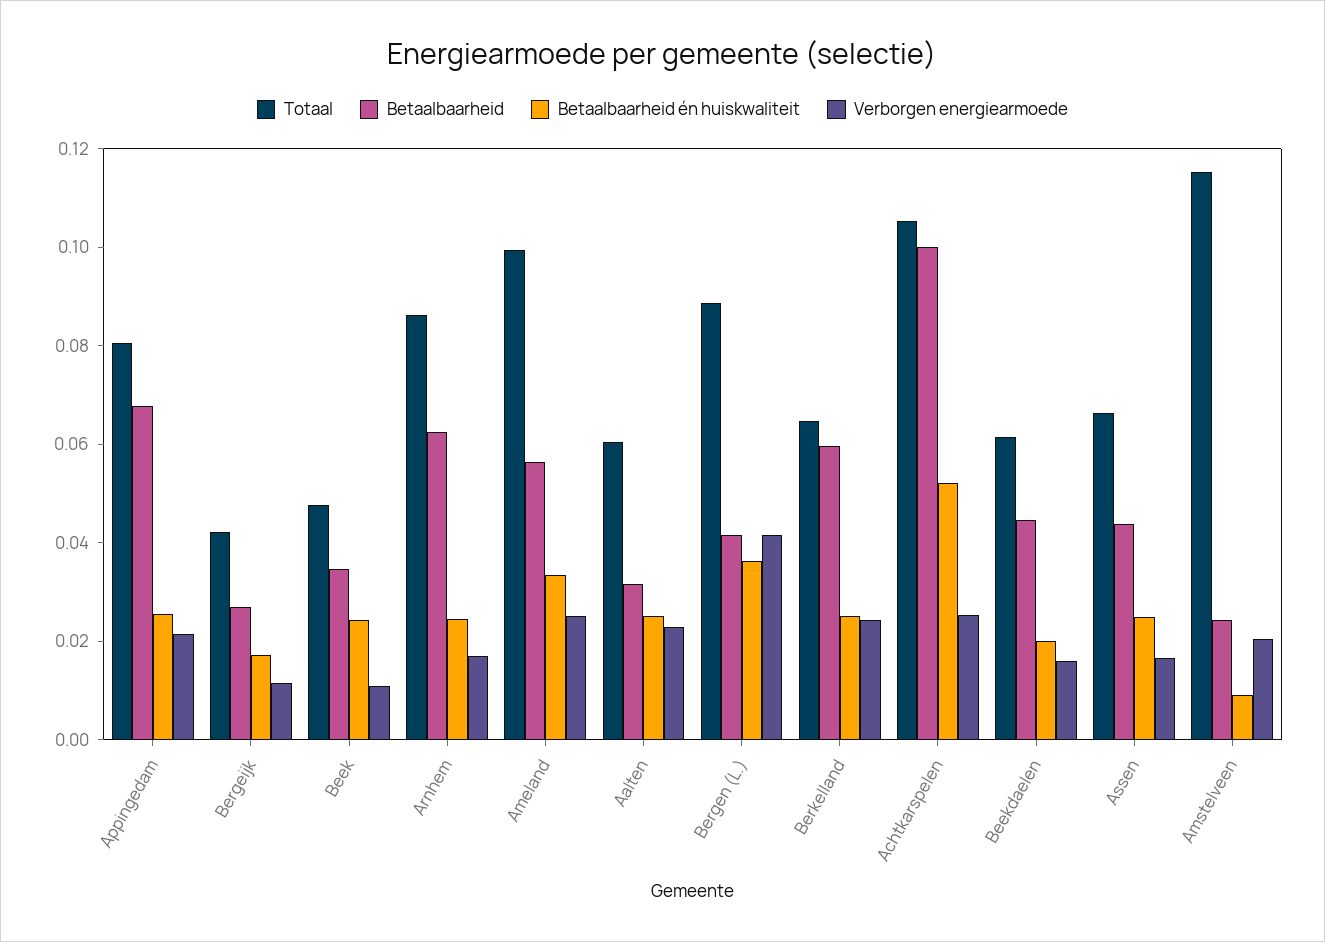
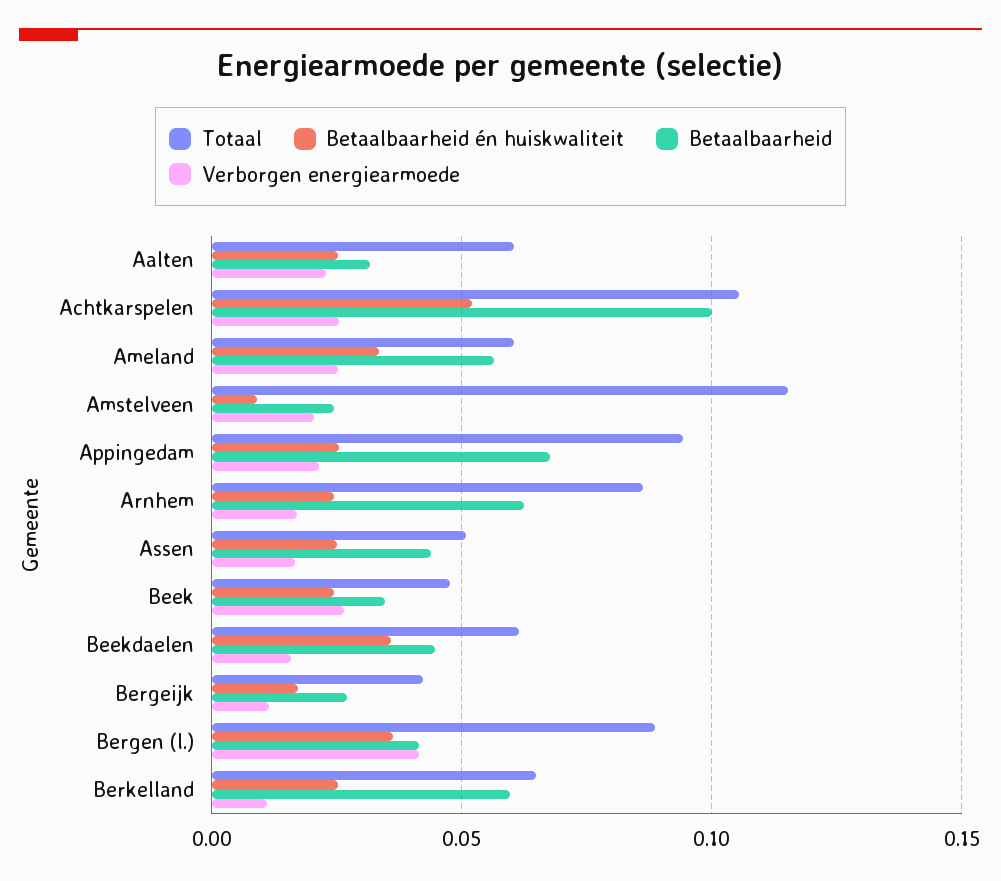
  {
    "Totaal": {
-     "Appingedam": 0.08,
+     "Appingedam": 0.095,
      "Bergeijk": 0.04,
      "Beek": 0.05,
      "Arnhem": 0.085,
-     "Ameland": 0.1,
+     "Ameland": 0.06,
      "Aalten": 0.06,
      "Bergen (L.)": 0.09,
      "Berkelland": 0.065,
      "Achtkarspelen": 0.105,
      "Beekdaelen": 0.06,
-     "Assen": 0.065,
+     "Assen": 0.05,
      "Amstelveen": 0.115
    },
    "Betaalbaarheid": {
      "Appingedam": 0.07,
      "Bergeijk": 0.025,
      "Beek": 0.035,
      "Arnhem": 0.06,
      "Ameland": 0.055,
      "Aalten": 0.03,
      "Bergen (L.)": 0.04,
      "Berkelland": 0.06,
      "Achtkarspelen": 0.1,
      "Beekdaelen": 0.045,
      "Assen": 0.045,
      "Amstelveen": 0.025
    },
    "Betaalbaarheid én huiskwaliteit": {
      "Appingedam": 0.025,
      "Bergeijk": 0.015,
      "Beek": 0.025,
      "Arnhem": 0.025,
      "Ameland": 0.035,
      "Aalten": 0.025,
      "Bergen (L.)": 0.035,
      "Berkelland": 0.025,
      "Achtkarspelen": 0.05,
-     "Beekdaelen": 0.02,
+     "Beekdaelen": 0.035,
      "Assen": 0.025,
      "Amstelveen": 0.01
    },
    "Verborgen energiearmoede": {
      "Appingedam": 0.02,
      "Bergeijk": 0.01,
-     "Beek": 0.01,
+     "Beek": 0.025,
      "Arnhem": 0.015,
      "Ameland": 0.025,
      "Aalten": 0.025,
      "Bergen (L.)": 0.04,
-     "Berkelland": 0.025,
+     "Berkelland": 0.01,
      "Achtkarspelen": 0.025,
      "Beekdaelen": 0.015,
      "Assen": 0.015,
      "Amstelveen": 0.02
    }
  }

